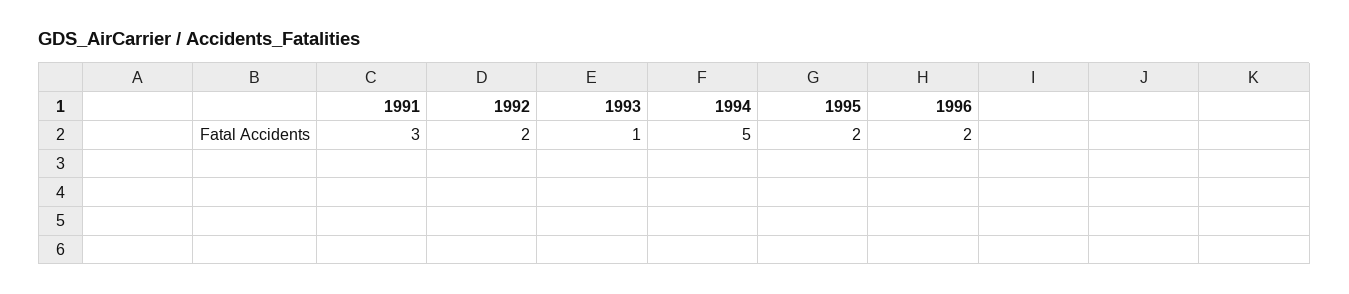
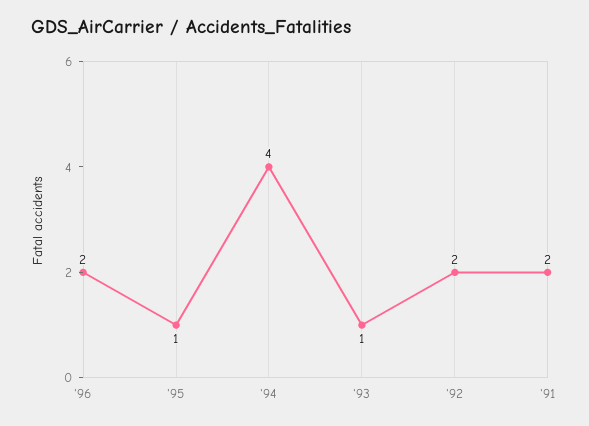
  {
-   "1991": 3,
+   "1991": 2,
    "1992": 2,
    "1993": 1,
-   "1994": 5,
+   "1994": 4,
-   "1995": 2,
+   "1995": 1,
    "1996": 2
  }

